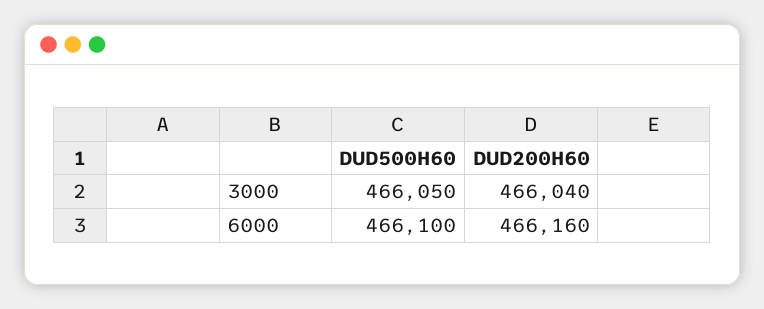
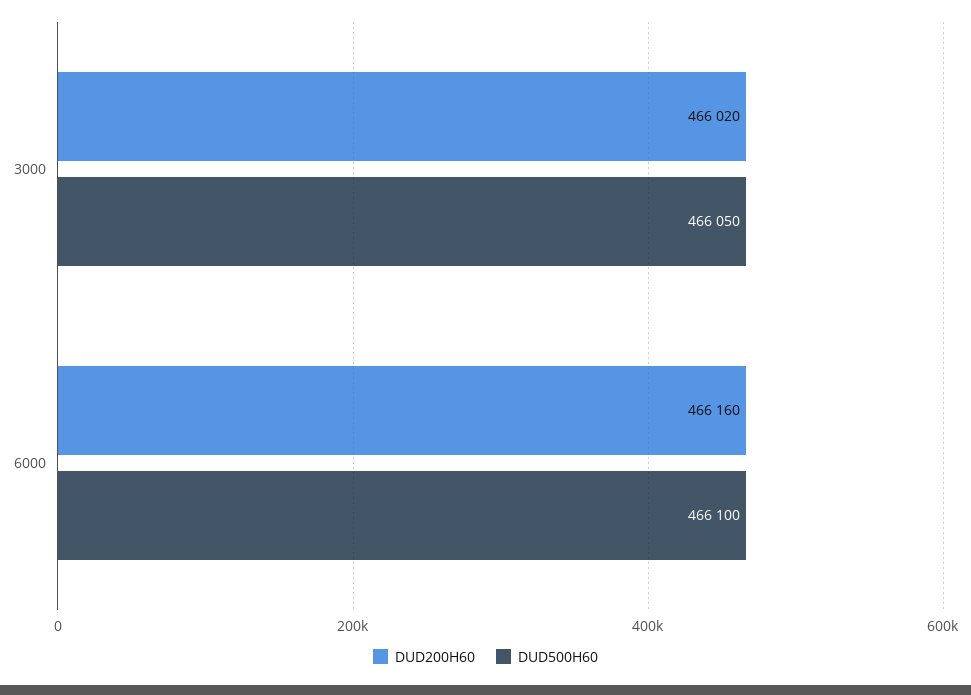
  {
    "DUD500H60": {
      "3000": 466050,
      "6000": 466100
    },
    "DUD200H60": {
-     "3000": 466040,
+     "3000": 466020,
      "6000": 466160
    }
  }

